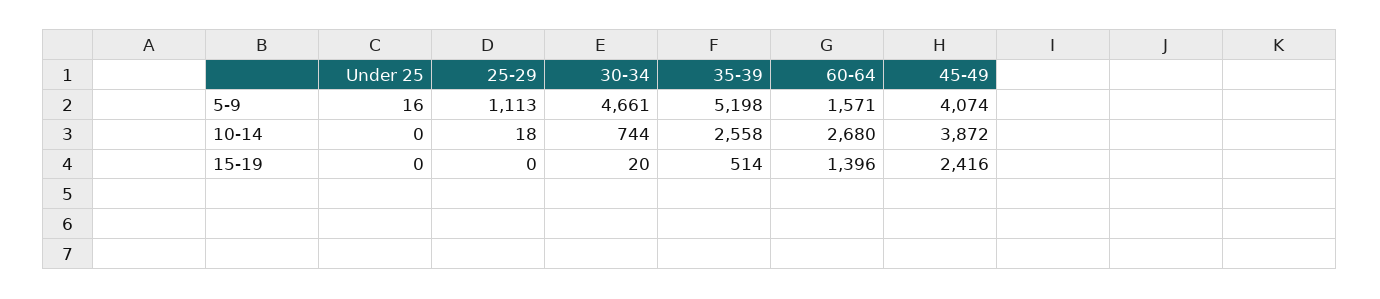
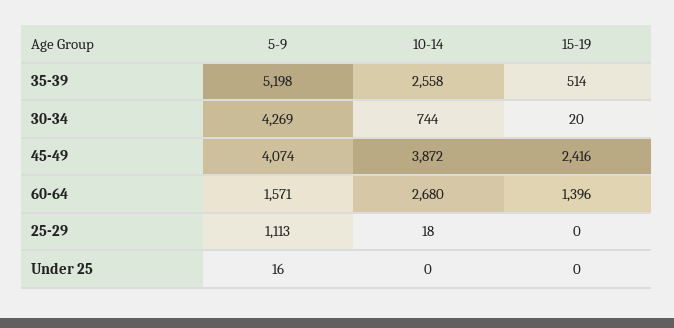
  {
    "Under 25": {
      "5-9": 16,
      "10-14": 0,
      "15-19": 0
    },
    "25-29": {
      "5-9": 1113,
      "10-14": 18,
      "15-19": 0
    },
    "30-34": {
-     "5-9": 4661,
+     "5-9": 4269,
      "10-14": 744,
      "15-19": 20
    },
    "35-39": {
      "5-9": 5198,
      "10-14": 2558,
      "15-19": 514
    },
    "60-64": {
      "5-9": 1571,
      "10-14": 2680,
      "15-19": 1396
    },
    "45-49": {
      "5-9": 4074,
      "10-14": 3872,
      "15-19": 2416
    }
  }

